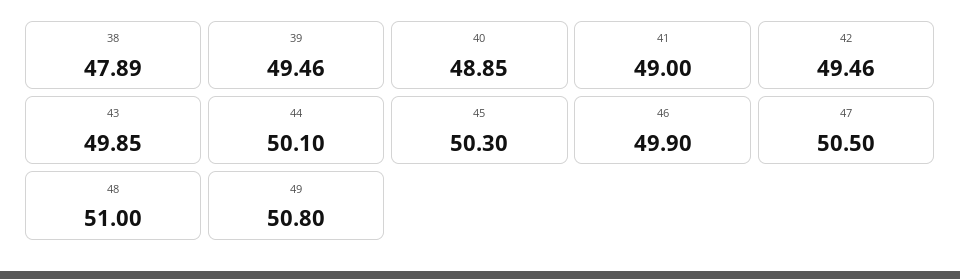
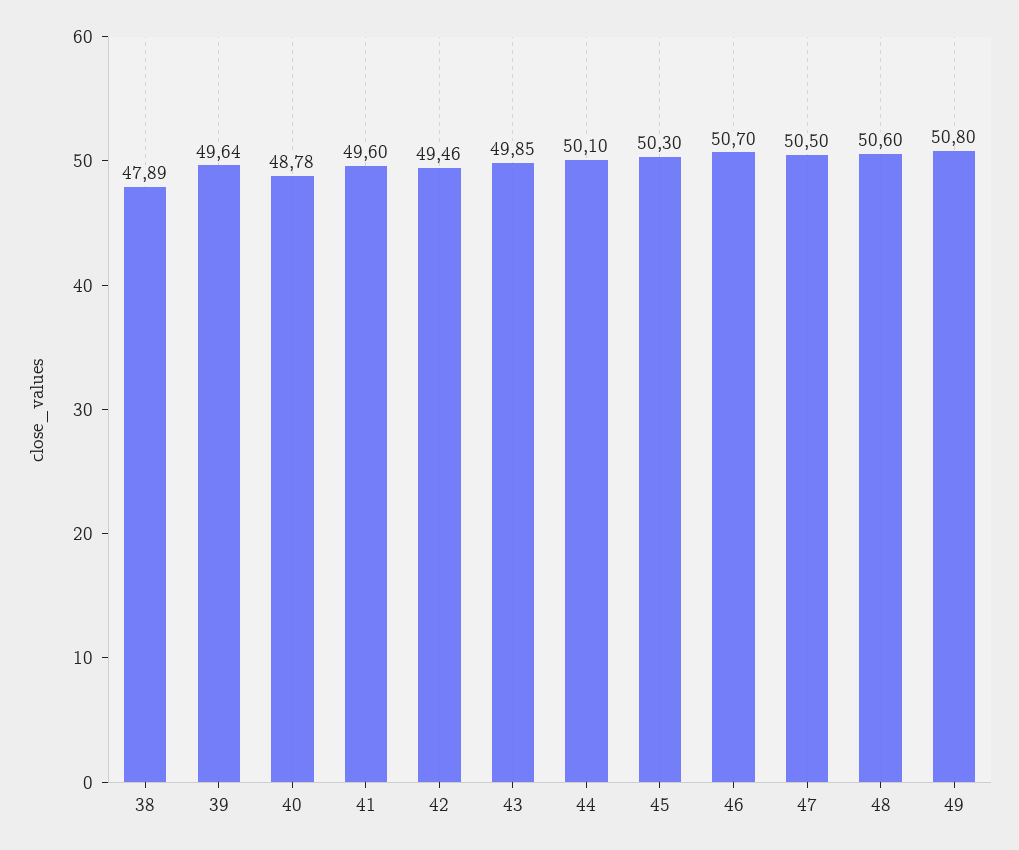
  {
    "38": 47.89,
-   "39": 49.46,
+   "39": 49.64,
-   "40": 48.85,
+   "40": 48.78,
-   "41": 49,
+   "41": 49.6,
    "42": 49.46,
    "43": 49.85,
    "44": 50.1,
    "45": 50.3,
-   "46": 49.9,
+   "46": 50.7,
    "47": 50.5,
-   "48": 51,
+   "48": 50.6,
    "49": 50.8
  }

